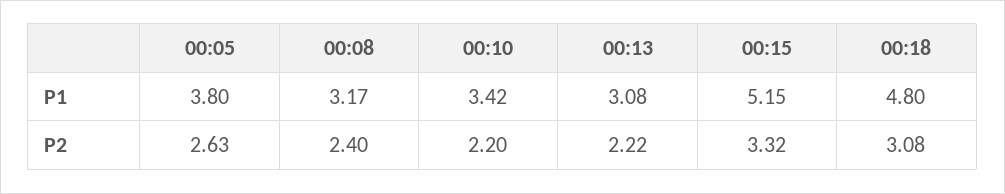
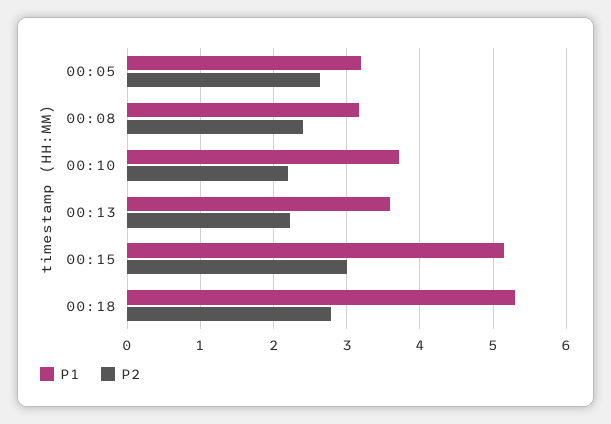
  {
    "P1": {
-     "00:05": 3.8,
+     "00:05": 3.2,
      "00:08": 3.17,
-     "00:10": 3.42,
+     "00:10": 3.7,
-     "00:13": 3.08,
+     "00:13": 3.6,
      "00:15": 5.15,
-     "00:18": 4.8
+     "00:18": 5.3
    },
    "P2": {
      "00:05": 2.63,
      "00:08": 2.4,
      "00:10": 2.2,
      "00:13": 2.22,
-     "00:15": 3.32,
+     "00:15": 3,
-     "00:18": 3.08
+     "00:18": 2.8
    }
  }

